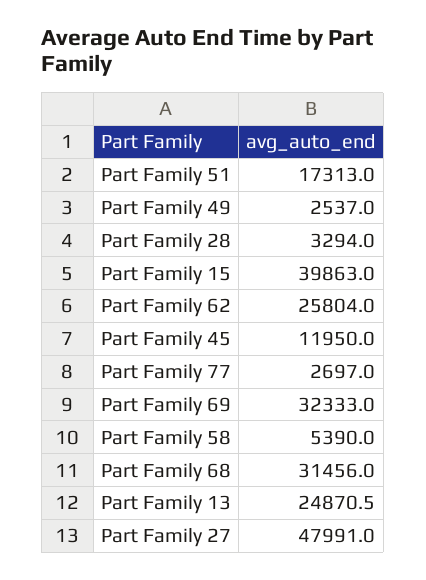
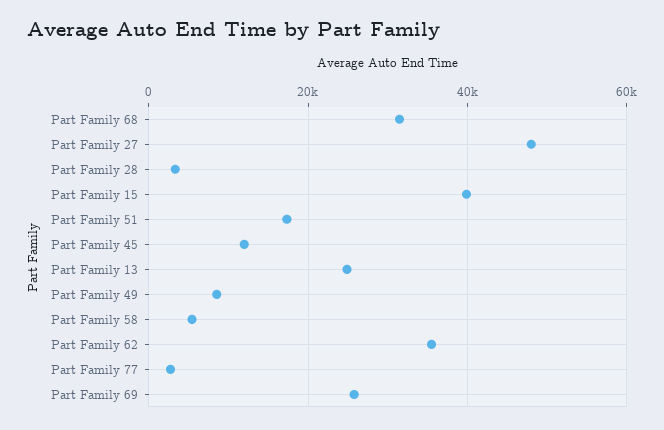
  {
    "Part Family 51": 17313,
-   "Part Family 49": 2537,
+   "Part Family 49": 8000,
    "Part Family 28": 3294,
    "Part Family 15": 39863,
-   "Part Family 62": 25804,
+   "Part Family 62": 36000,
    "Part Family 45": 11950,
    "Part Family 77": 2697,
-   "Part Family 69": 32333,
+   "Part Family 69": 26000,
    "Part Family 58": 5390,
    "Part Family 68": 31456,
    "Part Family 13": 24870.5,
    "Part Family 27": 47991
  }

